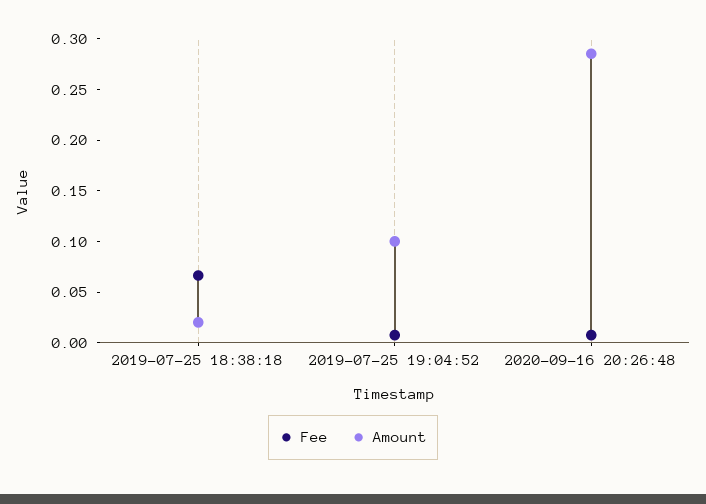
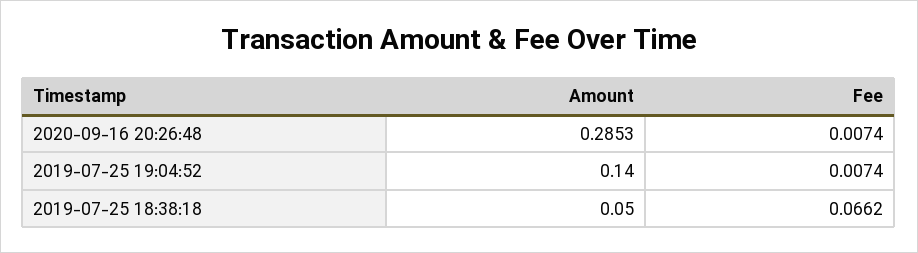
  {
    "Fee": {
      "2019-07-25 18:38:18": 0.0662,
      "2019-07-25 19:04:52": 0.0074,
      "2020-09-16 20:26:48": 0.0074
    },
    "Amount": {
-     "2019-07-25 18:38:18": 0.02,
+     "2019-07-25 18:38:18": 0.05,
-     "2019-07-25 19:04:52": 0.1,
+     "2019-07-25 19:04:52": 0.14,
      "2020-09-16 20:26:48": 0.2853
    }
  }

